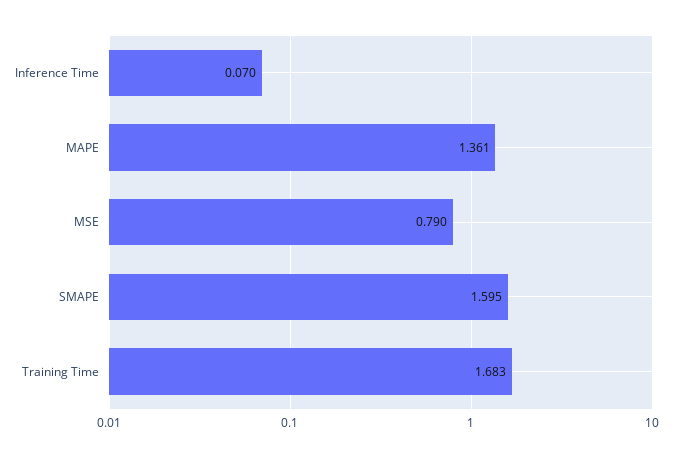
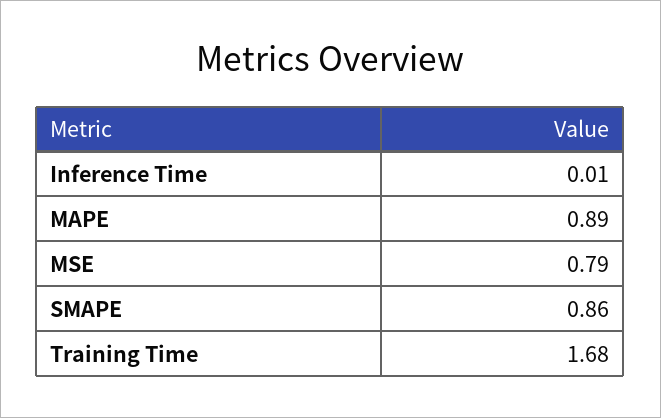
  {
-   "Inference Time": 0.07,
+   "Inference Time": 0.01,
-   "MAPE": 1.361,
+   "MAPE": 0.89,
    "MSE": 0.79,
-   "SMAPE": 1.595,
+   "SMAPE": 0.86,
    "Training Time": 1.683
  }

